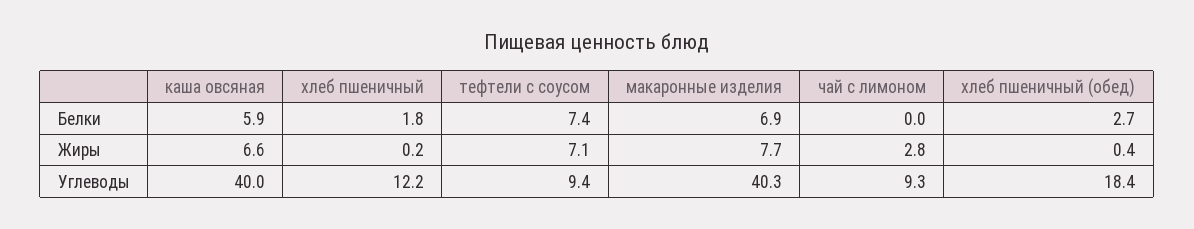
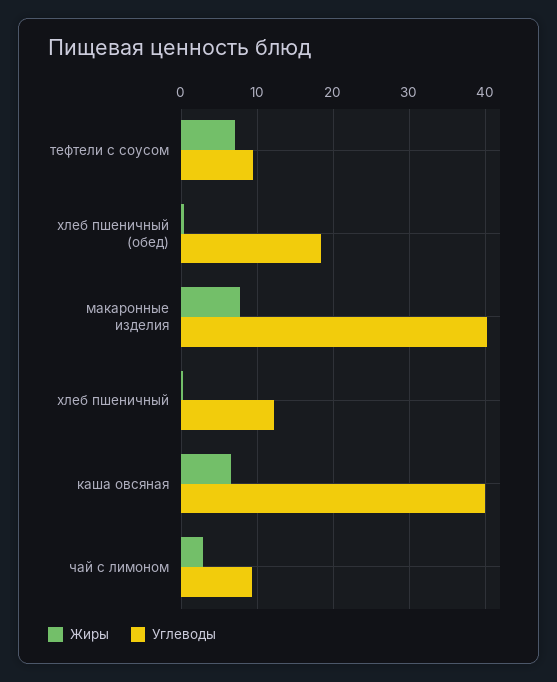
  {
-   "Белки": {
-     "каша овсяная": 5.9,
-     "хлеб пшеничный": 1.8,
-     "тефтели с соусом": 7.4,
-     "макаронные изделия": 6.9,
-     "чай с лимоном": 0,
-     "хлеб пшеничный (обед)": 2.7
-   },
    "Жиры": {
      "каша овсяная": 6.6,
      "хлеб пшеничный": 0.2,
      "тефтели с соусом": 7.1,
      "макаронные изделия": 7.7,
      "чай с лимоном": 2.8,
      "хлеб пшеничный (обед)": 0.4
    },
    "Углеводы": {
      "каша овсяная": 40,
      "хлеб пшеничный": 12.2,
      "тефтели с соусом": 9.4,
      "макаронные изделия": 40.3,
      "чай с лимоном": 9.3,
      "хлеб пшеничный (обед)": 18.4
    }
  }

